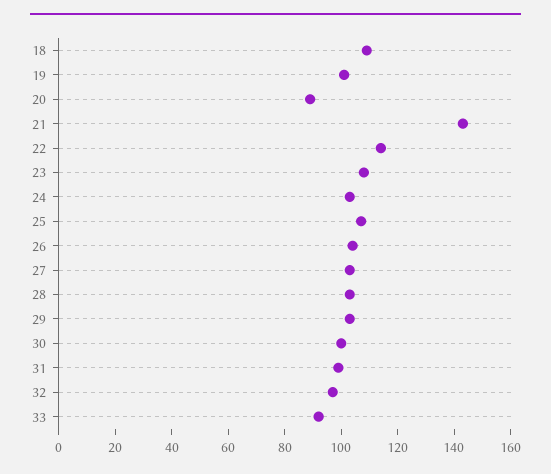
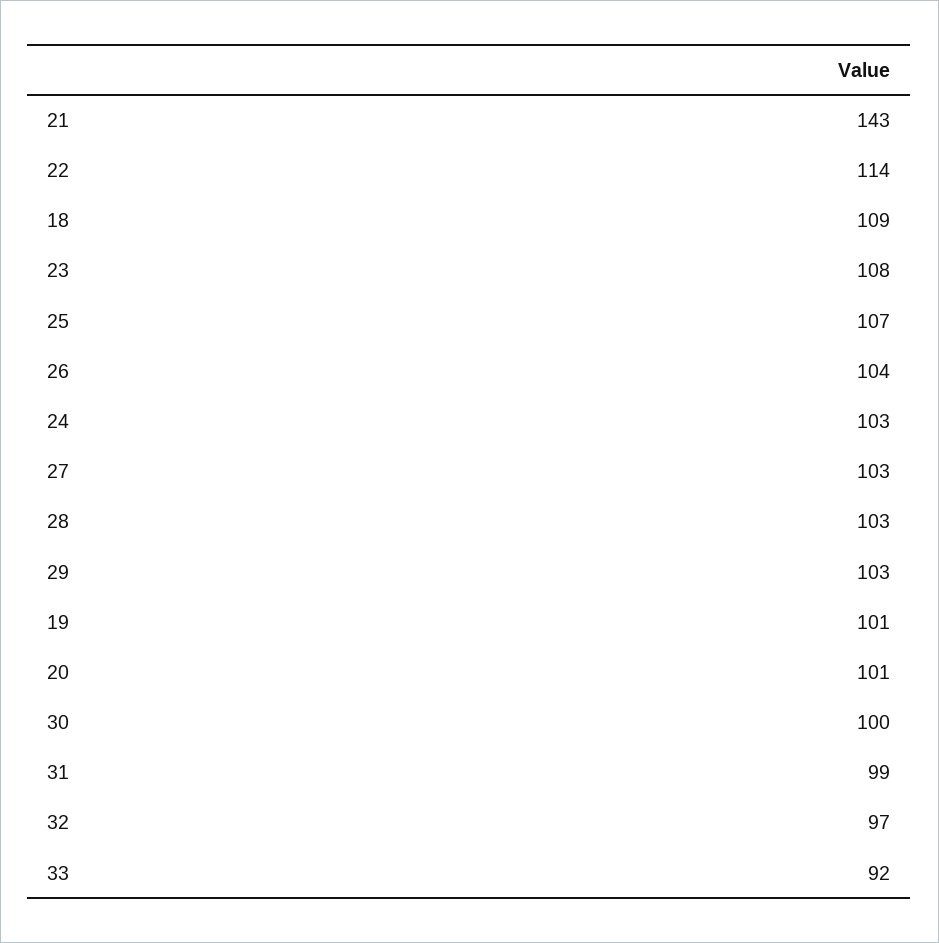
  {
    "18": 109,
    "19": 101,
-   "20": 90,
+   "20": 101,
    "21": 143,
    "22": 114,
    "23": 108,
    "24": 103,
    "25": 107,
    "26": 104,
    "27": 103,
    "28": 103,
    "29": 103,
    "30": 100,
    "31": 99,
    "32": 97,
    "33": 92
  }

